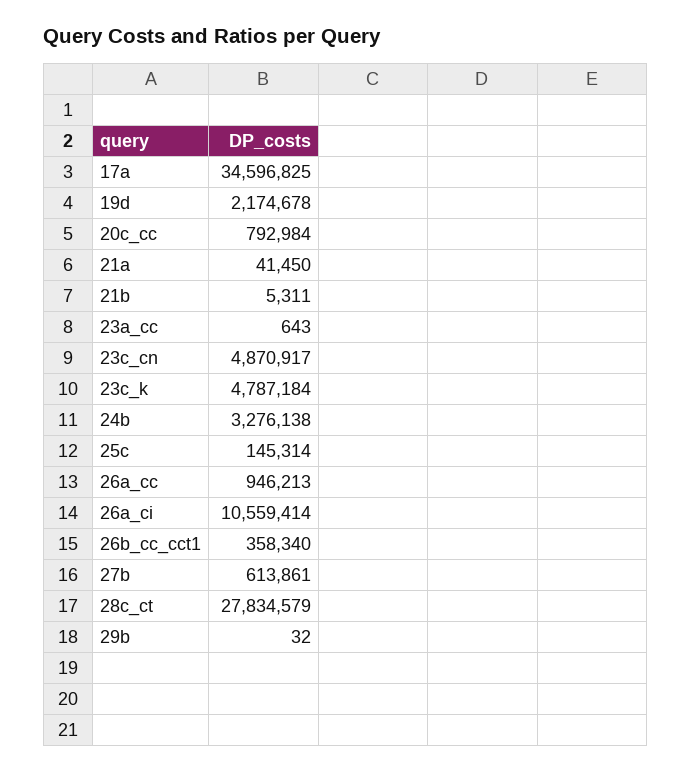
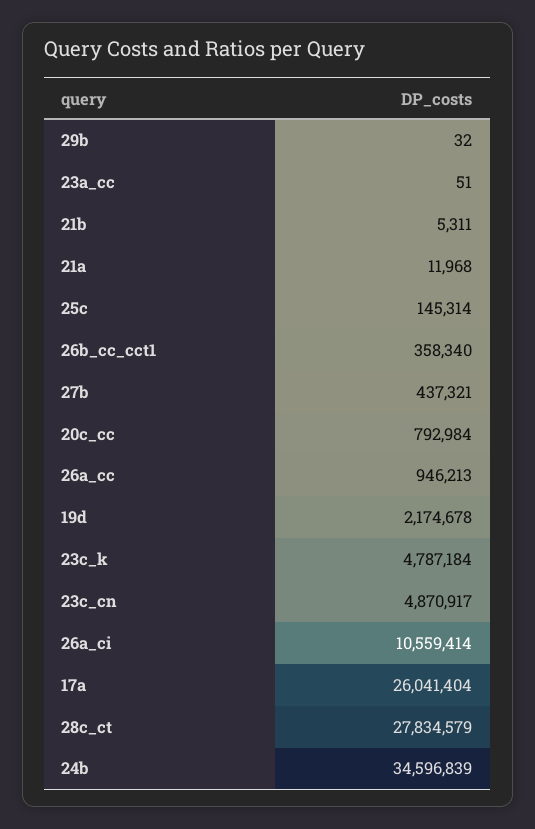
  {
-   "17a": 34596825,
+   "17a": 26041404,
    "19d": 2174678,
    "20c_cc": 792984,
-   "21a": 41450,
+   "21a": 11968,
    "21b": 5311,
-   "23a_cc": 643,
+   "23a_cc": 51,
    "23c_cn": 4870917,
    "23c_k": 4787184,
-   "24b": 3276138,
+   "24b": 34596839,
    "25c": 145314,
    "26a_cc": 946213,
    "26a_ci": 10559414,
    "26b_cc_cct1": 358340,
-   "27b": 613861,
+   "27b": 437321,
    "28c_ct": 27834579,
    "29b": 32
  }

